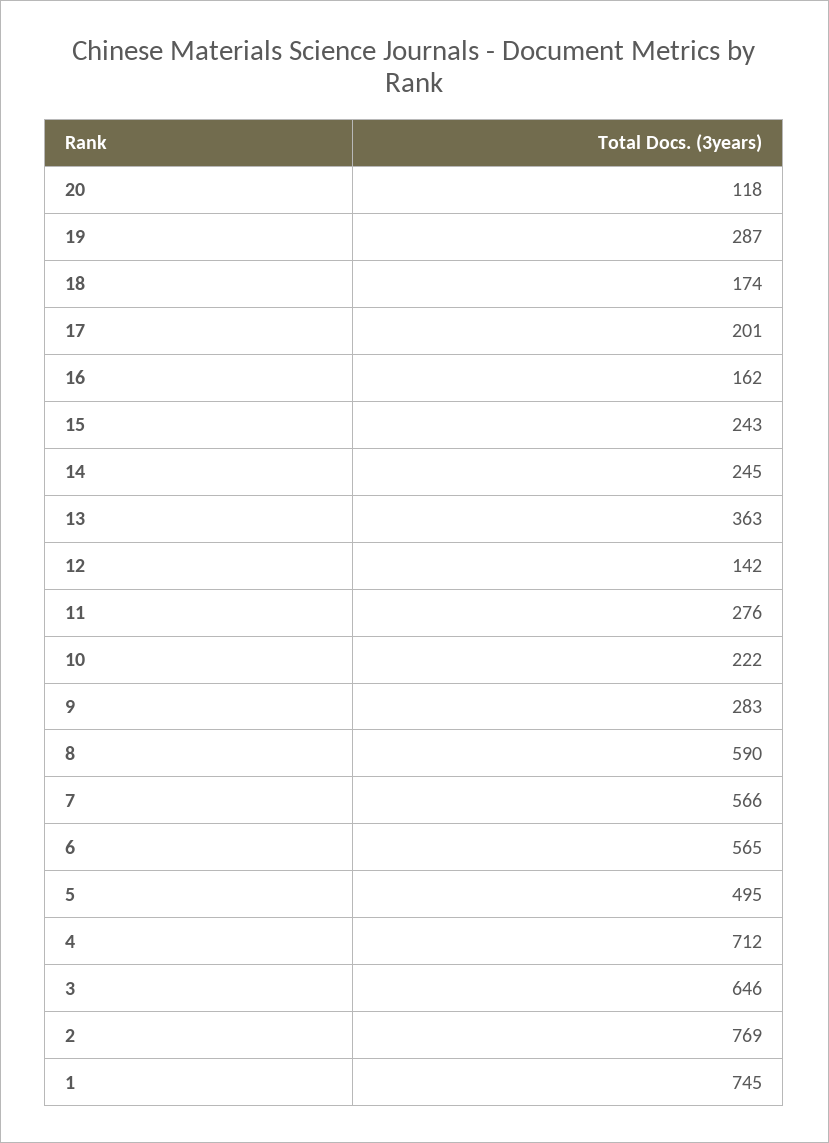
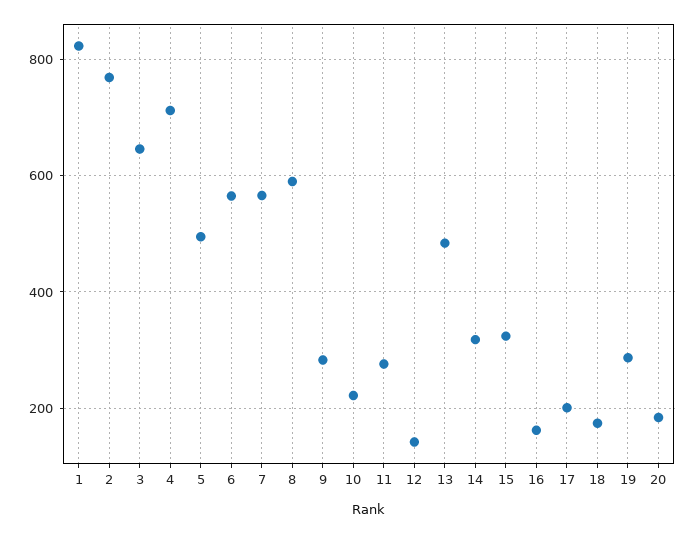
  {
-   "20": 118,
+   "20": 180,
    "19": 287,
    "18": 174,
    "17": 201,
    "16": 162,
-   "15": 243,
+   "15": 320,
-   "14": 245,
+   "14": 320,
-   "13": 363,
+   "13": 480,
    "12": 142,
    "11": 276,
    "10": 222,
    "9": 283,
    "8": 590,
    "7": 566,
    "6": 565,
    "5": 495,
    "4": 712,
    "3": 646,
    "2": 769,
-   "1": 745
+   "1": 820
  }

